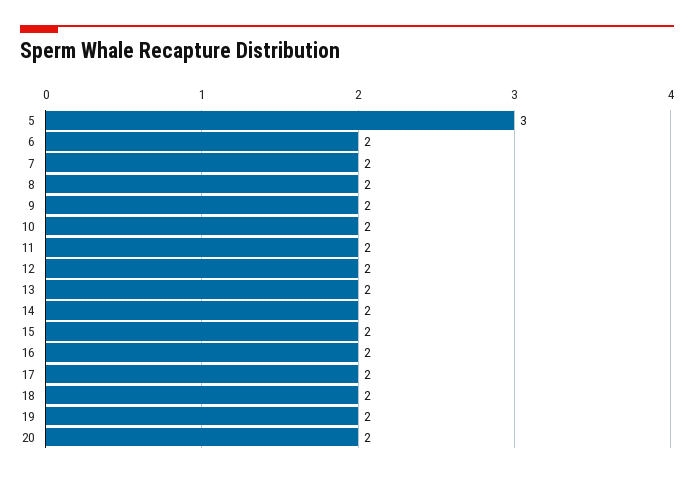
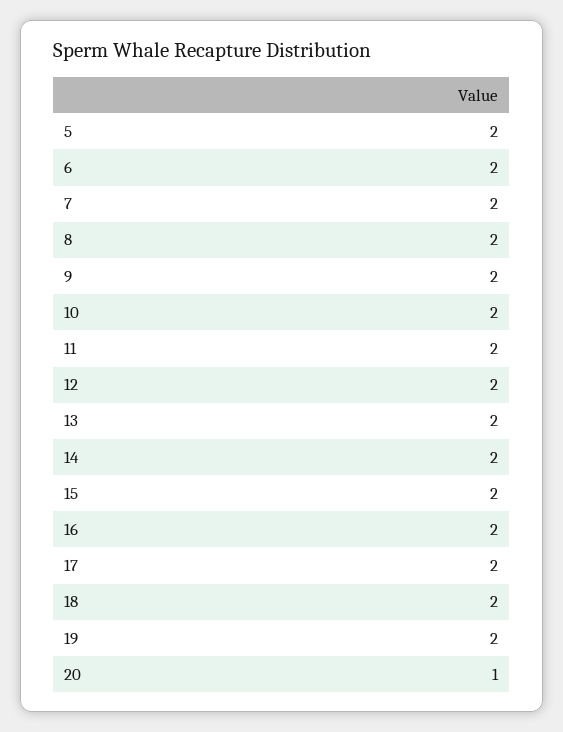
  {
-   "5": 3,
+   "5": 2,
    "6": 2,
    "7": 2,
    "8": 2,
    "9": 2,
    "10": 2,
    "11": 2,
    "12": 2,
    "13": 2,
    "14": 2,
    "15": 2,
    "16": 2,
    "17": 2,
    "18": 2,
    "19": 2,
-   "20": 2
+   "20": 1
  }

